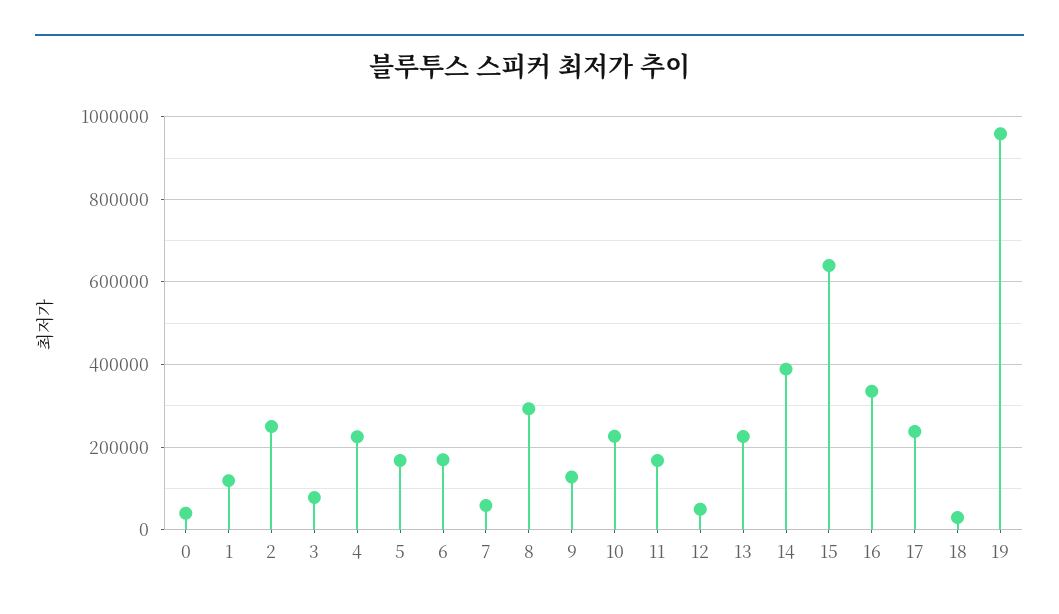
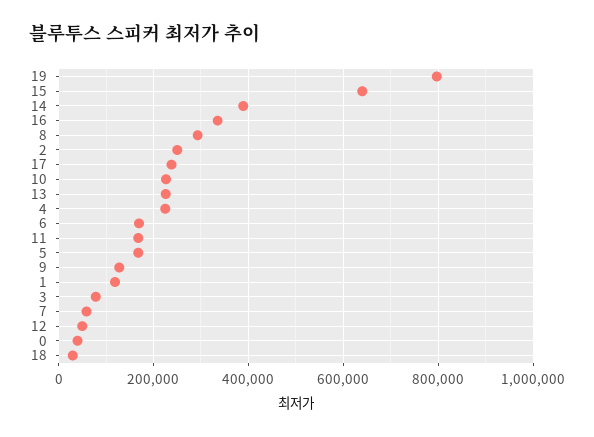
  {
    "0": 40000,
    "1": 120000,
    "2": 240000,
    "3": 80000,
    "4": 220000,
    "5": 160000,
    "6": 160000,
    "7": 60000,
    "8": 300000,
    "9": 120000,
    "10": 220000,
    "11": 160000,
    "12": 40000,
    "13": 220000,
    "14": 380000,
    "15": 640000,
    "16": 340000,
    "17": 240000,
    "18": 20000,
-   "19": 960000
+   "19": 800000
  }

